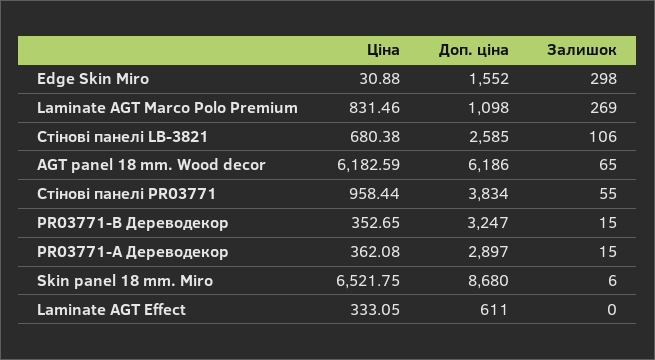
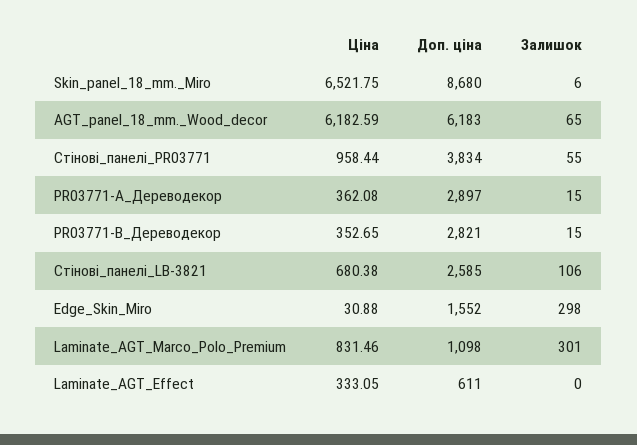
  {
    "Ціна": {
      "Edge Skin Miro": 30.88,
      "Laminate AGT Marco Polo Premium": 831.46,
      "Стінові панелі LB-3821": 680.38,
      "AGT panel 18 mm. Wood decor": 6182.59,
      "Стінові панелі PR03771": 958.44,
      "PR03771-B Дереводекор": 352.65,
      "PR03771-А Дереводекор": 362.08,
      "Skin panel 18 mm. Miro": 6521.75,
      "Laminate AGT Effect": 333.05
    },
    "Доп. ціна": {
      "Edge Skin Miro": 1552,
      "Laminate AGT Marco Polo Premium": 1098,
      "Стінові панелі LB-3821": 2585,
-     "AGT panel 18 mm. Wood decor": 6186,
+     "AGT panel 18 mm. Wood decor": 6183,
      "Стінові панелі PR03771": 3834,
-     "PR03771-B Дереводекор": 3247,
+     "PR03771-B Дереводекор": 2821,
      "PR03771-А Дереводекор": 2897,
      "Skin panel 18 mm. Miro": 8680,
      "Laminate AGT Effect": 611
    },
    "Залишок": {
      "Edge Skin Miro": 298,
-     "Laminate AGT Marco Polo Premium": 269,
+     "Laminate AGT Marco Polo Premium": 301,
      "Стінові панелі LB-3821": 106,
      "AGT panel 18 mm. Wood decor": 65,
      "Стінові панелі PR03771": 55,
      "PR03771-B Дереводекор": 15,
      "PR03771-А Дереводекор": 15,
      "Skin panel 18 mm. Miro": 6,
      "Laminate AGT Effect": 0
    }
  }

